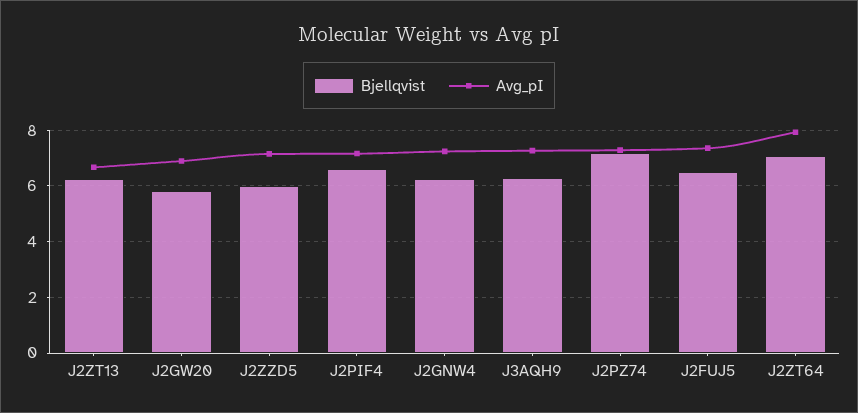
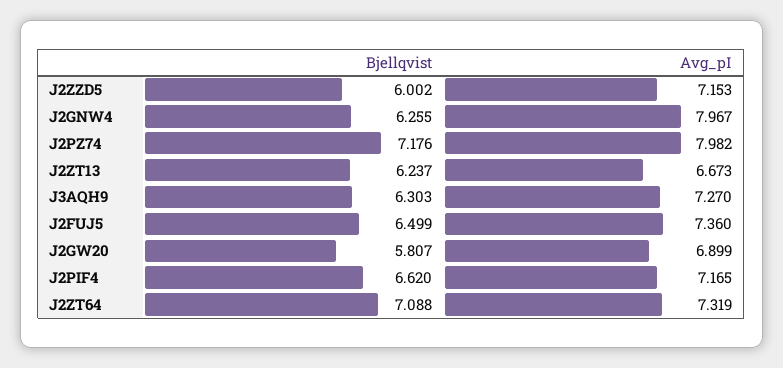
  {
    "Bjellqvist": {
      "J2ZT13": 6.237,
      "J2GW20": 5.807,
      "J2ZZD5": 6.002,
      "J2PIF4": 6.62,
      "J2GNW4": 6.255,
      "J3AQH9": 6.303,
      "J2PZ74": 7.176,
      "J2FUJ5": 6.499,
      "J2ZT64": 7.088
    },
    "Avg_pI": {
      "J2ZT13": 6.673,
      "J2GW20": 6.899,
      "J2ZZD5": 7.153,
      "J2PIF4": 7.165,
-     "J2GNW4": 7.25,
+     "J2GNW4": 7.967,
      "J3AQH9": 7.27,
-     "J2PZ74": 7.25,
+     "J2PZ74": 7.982,
      "J2FUJ5": 7.36,
-     "J2ZT64": 8
+     "J2ZT64": 7.319
    }
  }

